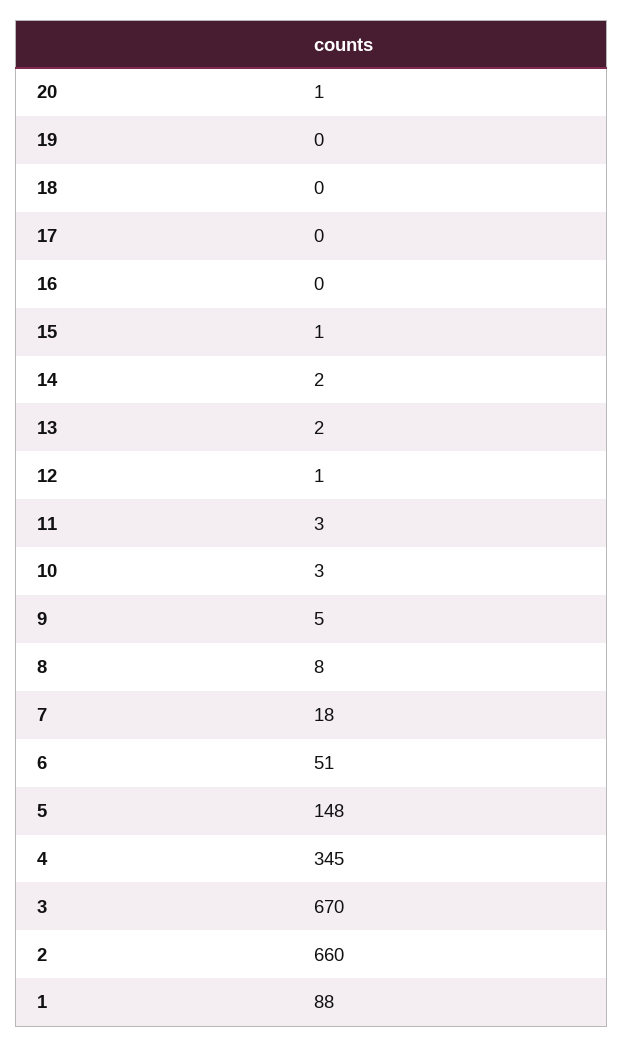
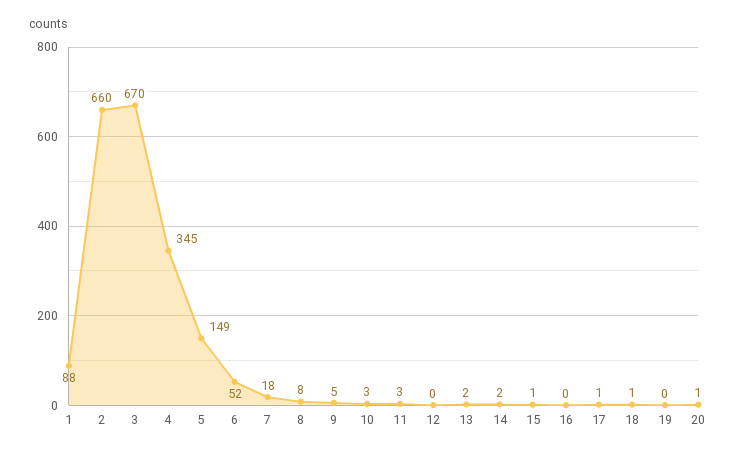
  {
    "20": 1,
    "19": 0,
-   "18": 0,
+   "18": 1,
-   "17": 0,
+   "17": 1,
    "16": 0,
    "15": 1,
    "14": 2,
    "13": 2,
-   "12": 1,
+   "12": 0,
    "11": 3,
    "10": 3,
    "9": 5,
    "8": 8,
    "7": 18,
-   "6": 51,
+   "6": 52,
-   "5": 148,
+   "5": 149,
    "4": 345,
    "3": 670,
    "2": 660,
    "1": 88
  }

